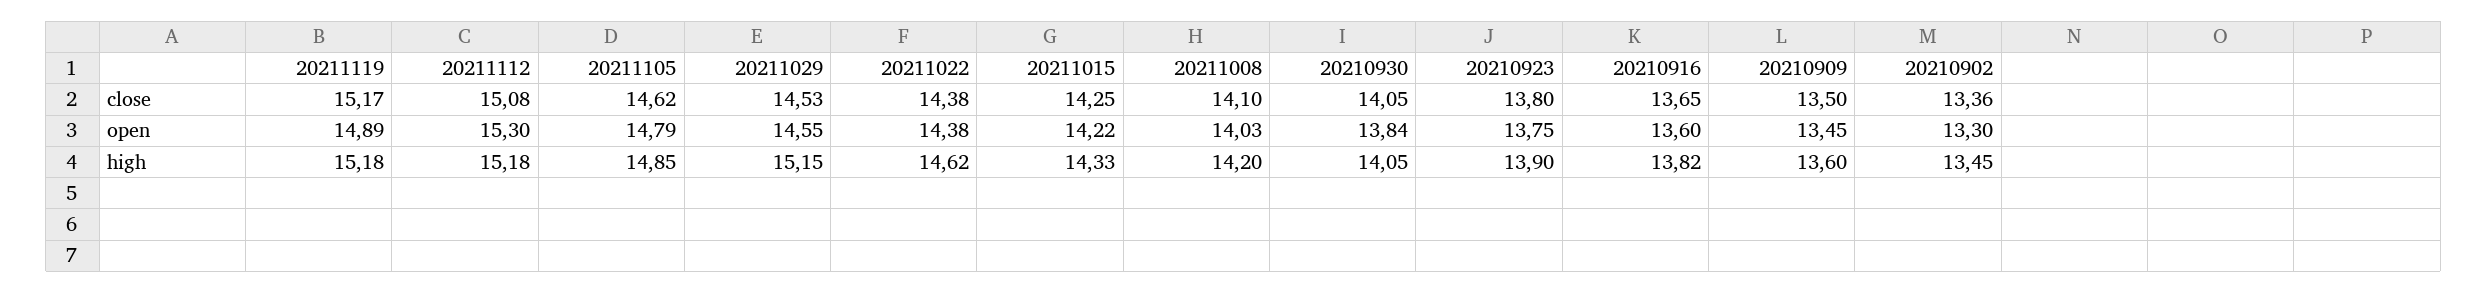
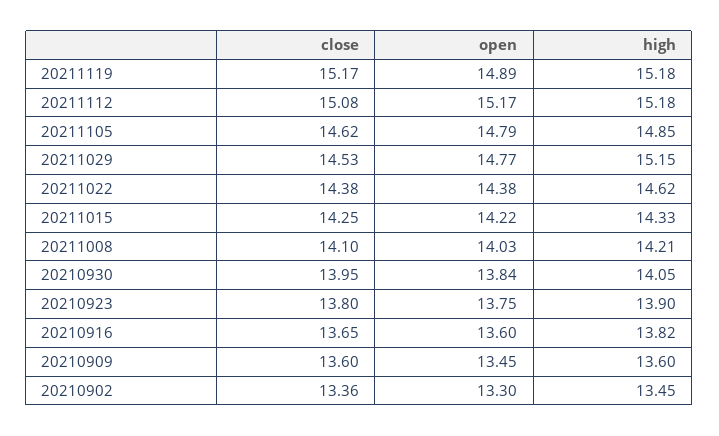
  {
    "20211119": {
      "close": 15.17,
      "open": 14.89,
      "high": 15.18
    },
    "20211112": {
      "close": 15.08,
-     "open": 15.3,
+     "open": 15.17,
      "high": 15.18
    },
    "20211105": {
      "close": 14.62,
      "open": 14.79,
      "high": 14.85
    },
    "20211029": {
      "close": 14.53,
-     "open": 14.55,
+     "open": 14.77,
      "high": 15.15
    },
    "20211022": {
      "close": 14.38,
      "open": 14.38,
      "high": 14.62
    },
    "20211015": {
      "close": 14.25,
      "open": 14.22,
      "high": 14.33
    },
    "20211008": {
      "close": 14.1,
      "open": 14.03,
-     "high": 14.2
+     "high": 14.21
    },
    "20210930": {
-     "close": 14.05,
+     "close": 13.95,
      "open": 13.84,
      "high": 14.05
    },
    "20210923": {
      "close": 13.8,
      "open": 13.75,
      "high": 13.9
    },
    "20210916": {
      "close": 13.65,
      "open": 13.6,
      "high": 13.82
    },
    "20210909": {
-     "close": 13.5,
+     "close": 13.6,
      "open": 13.45,
      "high": 13.6
    },
    "20210902": {
      "close": 13.36,
      "open": 13.3,
      "high": 13.45
    }
  }

